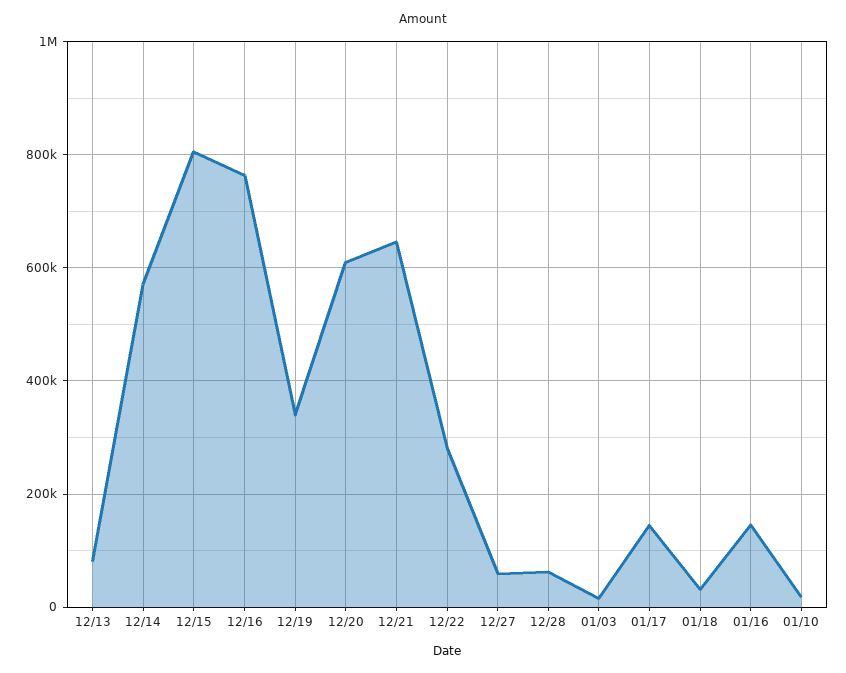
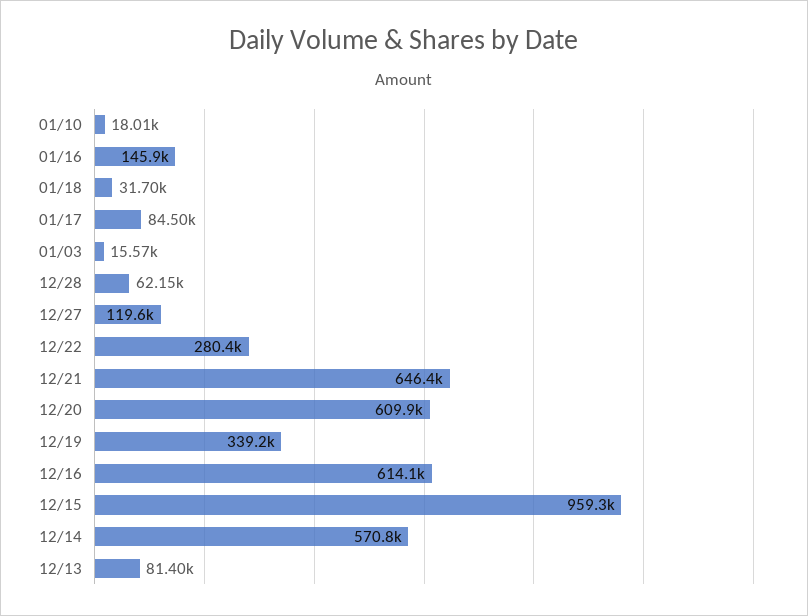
  {
    "12/13": 81400,
    "12/14": 570800,
-   "12/15": 800000,
+   "12/15": 959300,
-   "12/16": 760000,
+   "12/16": 614100,
    "12/19": 339200,
    "12/20": 609900,
    "12/21": 646400,
    "12/22": 280400,
-   "12/27": 60000,
+   "12/27": 119600,
    "12/28": 62150,
    "01/03": 15570,
-   "01/17": 140000,
+   "01/17": 84500,
    "01/18": 31700,
    "01/16": 145900,
    "01/10": 18010
  }

